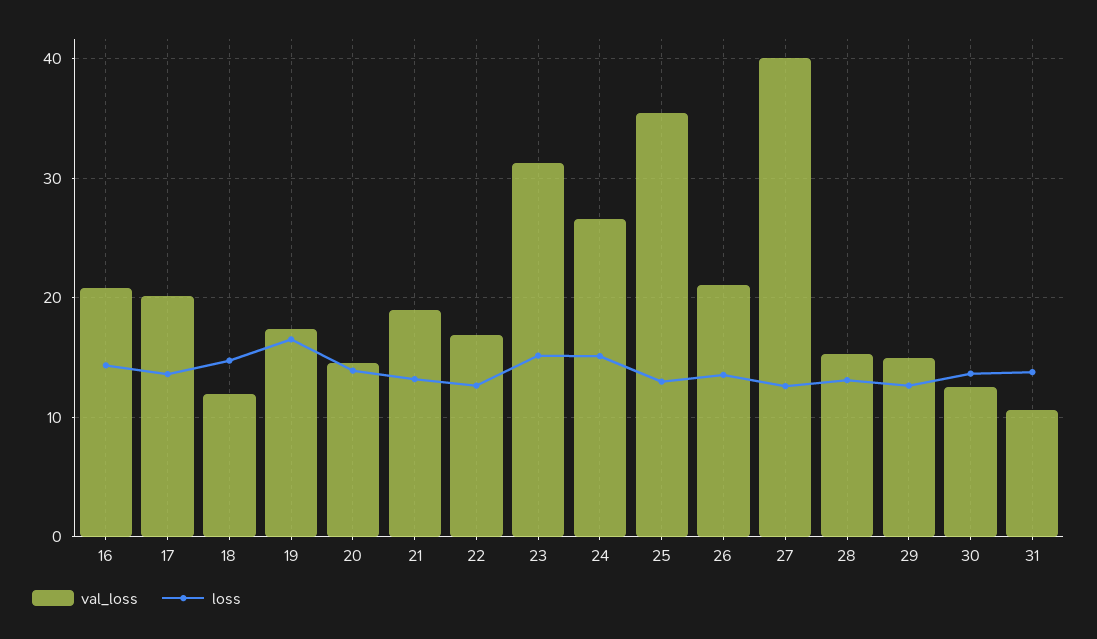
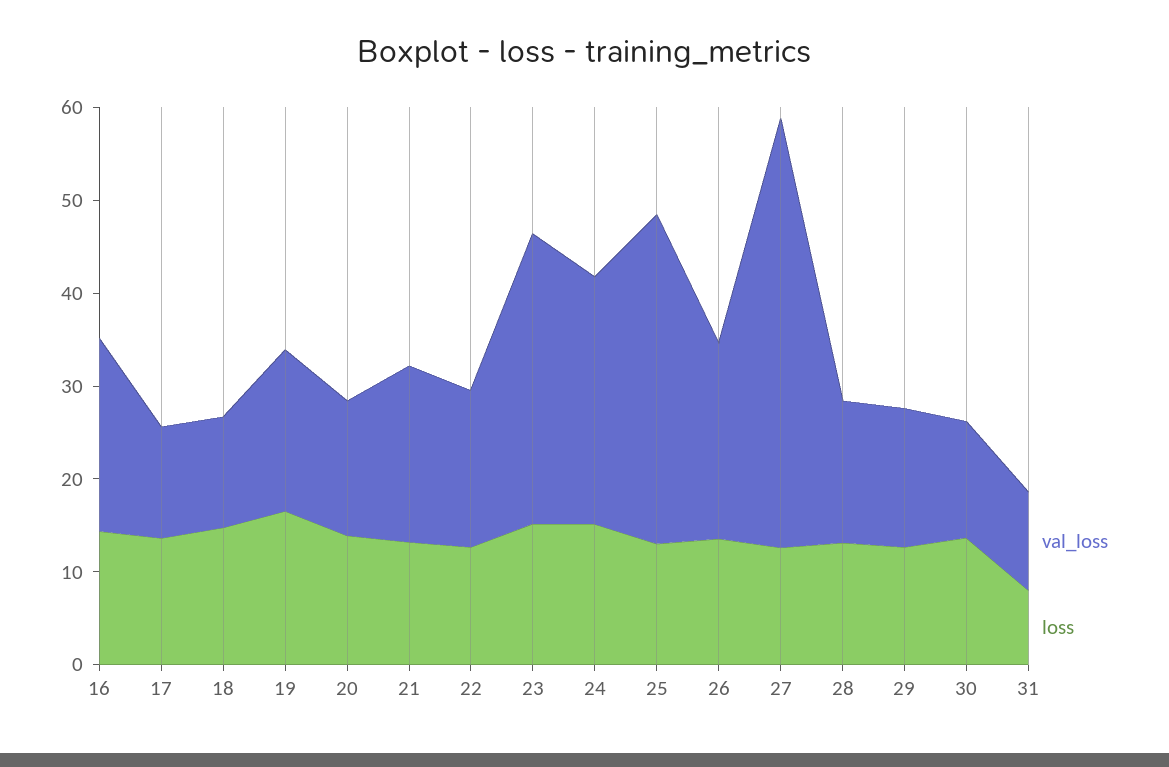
  {
    "val_loss": {
      "16": 21,
-     "17": 20,
+     "17": 12,
      "18": 12,
      "19": 17,
      "20": 15,
      "21": 19,
      "22": 17,
      "23": 31,
      "24": 27,
      "25": 35,
      "26": 21,
-     "27": 40,
+     "27": 46,
      "28": 15,
      "29": 15,
      "30": 13,
      "31": 11
    },
    "loss": {
      "16": 14,
      "17": 14,
      "18": 15,
      "19": 17,
      "20": 14,
      "21": 13,
      "22": 13,
      "23": 15,
      "24": 15,
      "25": 13,
      "26": 14,
      "27": 13,
      "28": 13,
      "29": 13,
      "30": 14,
-     "31": 14
+     "31": 8
    }
  }

